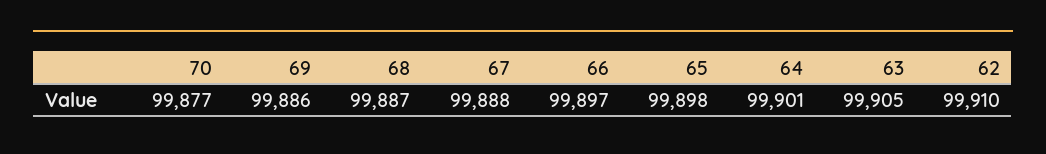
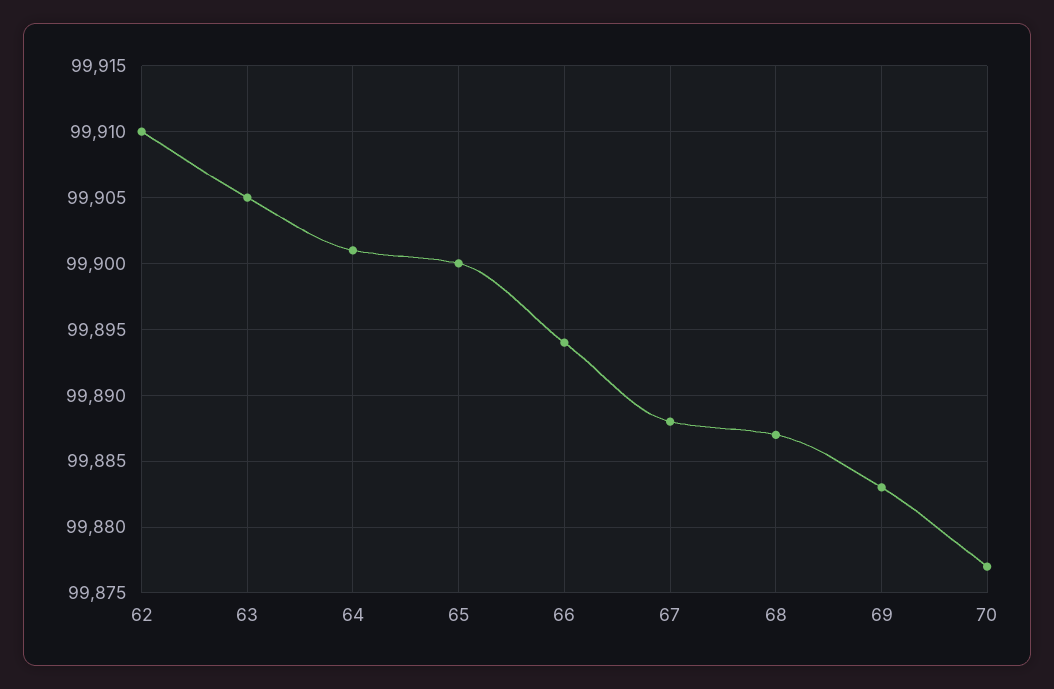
  {
    "70": 99877,
-   "69": 99886,
+   "69": 99883,
    "68": 99887,
    "67": 99888,
-   "66": 99897,
+   "66": 99894,
-   "65": 99898,
+   "65": 99900,
    "64": 99901,
    "63": 99905,
    "62": 99910
  }

